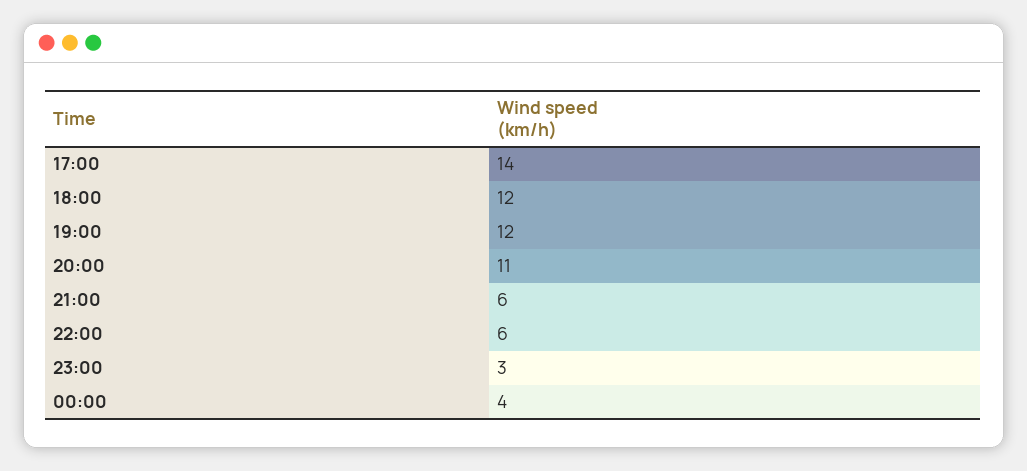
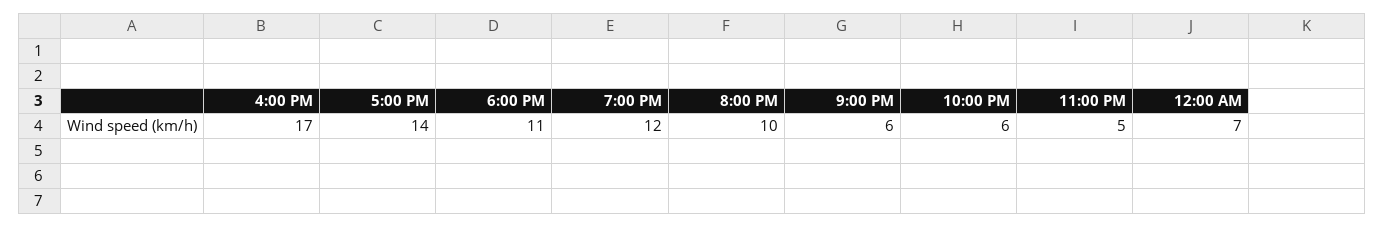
  {
    "17:00": 14,
-   "18:00": 12,
+   "18:00": 11,
    "19:00": 12,
-   "20:00": 11,
+   "20:00": 10,
    "21:00": 6,
    "22:00": 6,
-   "23:00": 3,
+   "23:00": 5,
-   "00:00": 4
+   "00:00": 7,
+   "4:00 PM": 17
  }

